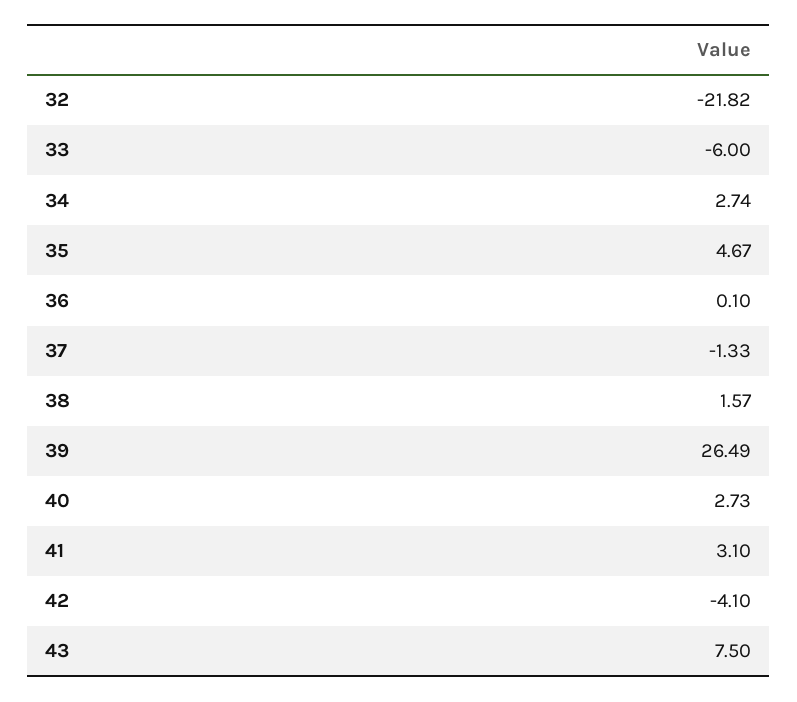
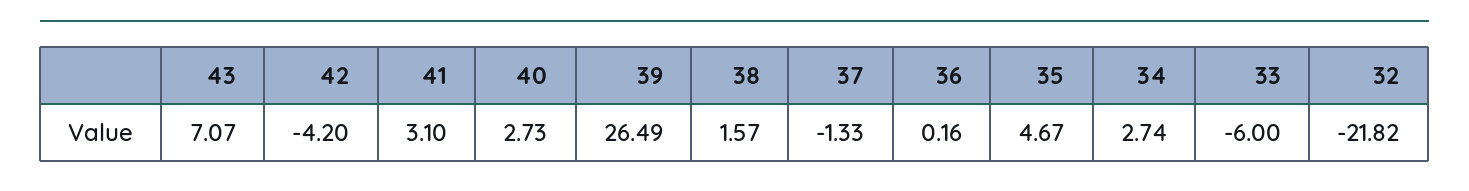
  {
    "32": -21.82,
    "33": -6,
    "34": 2.74,
    "35": 4.67,
-   "36": 0.1,
+   "36": 0.16,
    "37": -1.33,
    "38": 1.57,
    "39": 26.49,
    "40": 2.73,
    "41": 3.1,
-   "42": -4.1,
+   "42": -4.2,
-   "43": 7.5
+   "43": 7.07
  }

